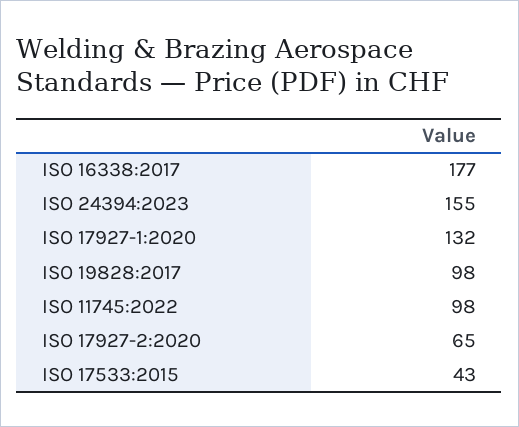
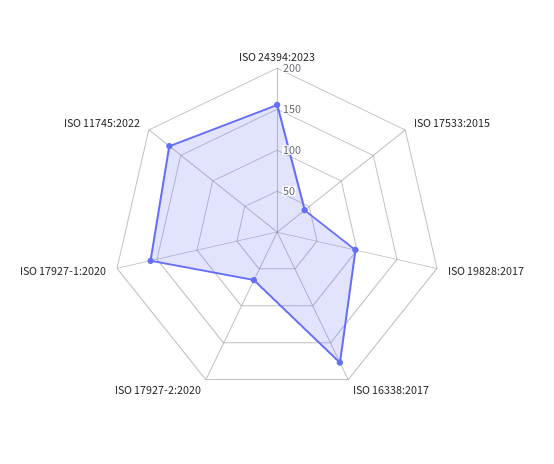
  {
    "ISO 16338:2017": 177,
    "ISO 24394:2023": 155,
-   "ISO 17927-1:2020": 132,
+   "ISO 17927-1:2020": 160,
    "ISO 19828:2017": 98,
-   "ISO 11745:2022": 98,
+   "ISO 11745:2022": 170,
    "ISO 17927-2:2020": 65,
    "ISO 17533:2015": 43
  }

